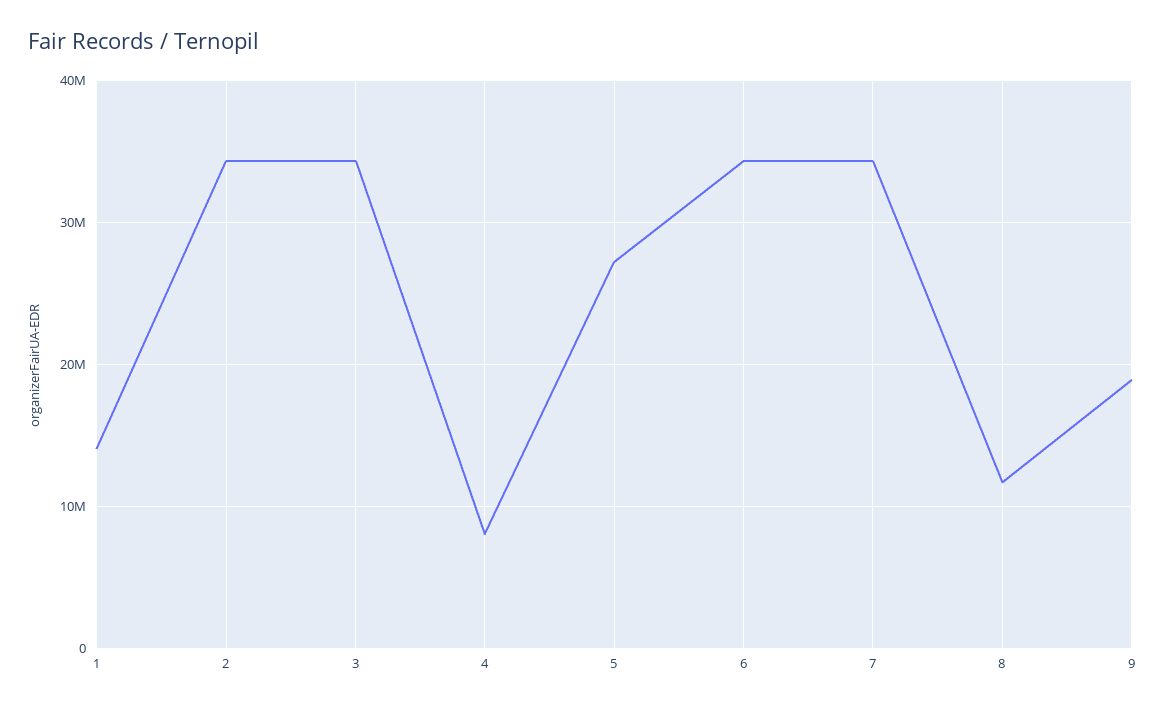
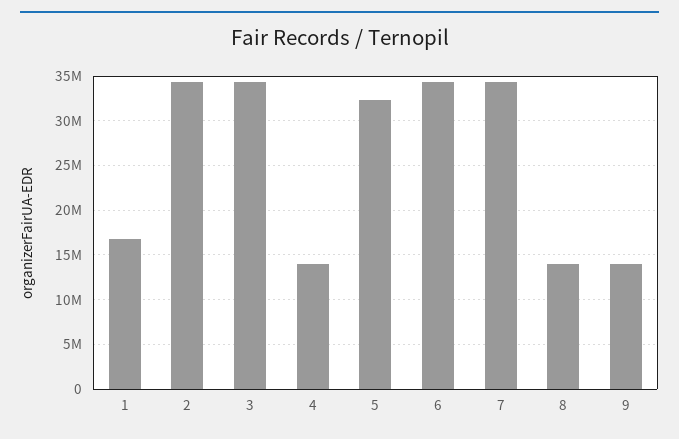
  {
-   "1": 14000000,
+   "1": 17000000,
    "2": 34000000,
    "3": 34000000,
-   "4": 8000000,
+   "4": 14000000,
-   "5": 27000000,
+   "5": 32000000,
    "6": 34000000,
    "7": 34000000,
-   "8": 12000000,
+   "8": 14000000,
-   "9": 19000000
+   "9": 14000000
  }

